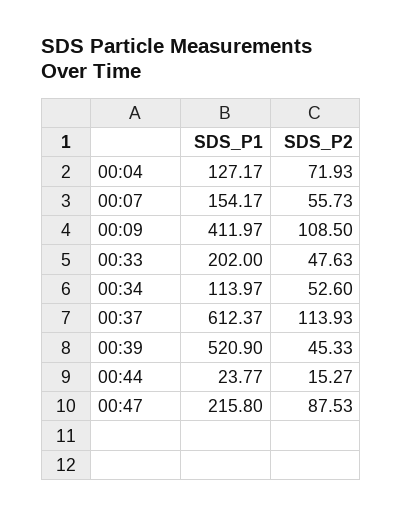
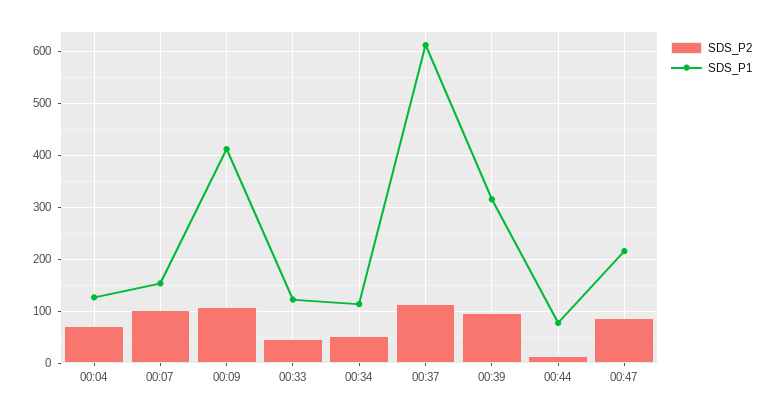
  {
    "SDS_P1": {
      "00:04": 127.17,
      "00:07": 154.17,
      "00:09": 411.97,
-     "00:33": 202,
+     "00:33": 120,
      "00:34": 113.97,
      "00:37": 612.37,
-     "00:39": 520.9,
+     "00:39": 320,
-     "00:44": 23.77,
+     "00:44": 80,
      "00:47": 215.8
    },
    "SDS_P2": {
      "00:04": 71.93,
-     "00:07": 55.73,
+     "00:07": 100,
      "00:09": 108.5,
      "00:33": 47.63,
      "00:34": 52.6,
      "00:37": 113.93,
-     "00:39": 45.33,
+     "00:39": 100,
      "00:44": 15.27,
      "00:47": 87.53
    }
  }

